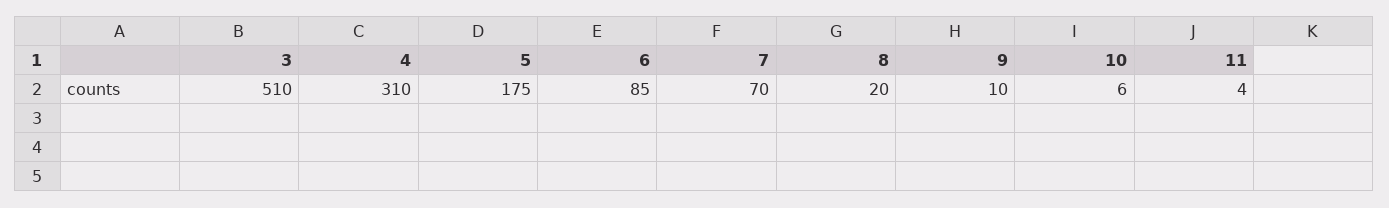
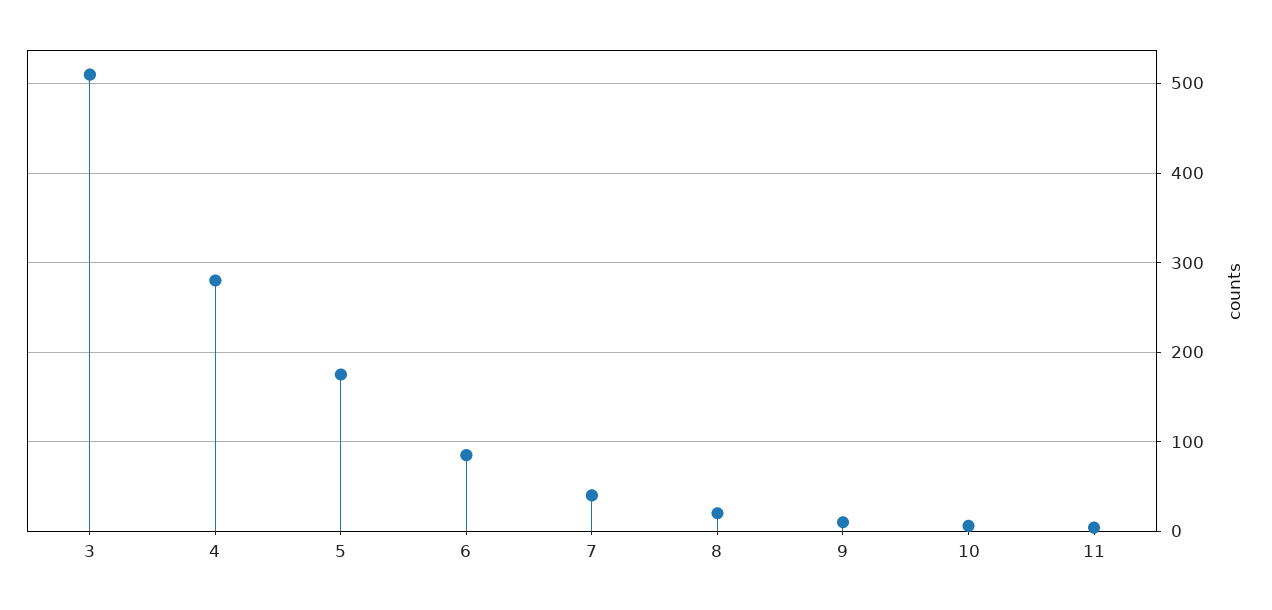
  {
    "3": 510,
-   "4": 310,
+   "4": 280,
    "5": 175,
    "6": 85,
-   "7": 70,
+   "7": 40,
    "8": 20,
    "9": 10,
    "10": 6,
    "11": 4
  }

